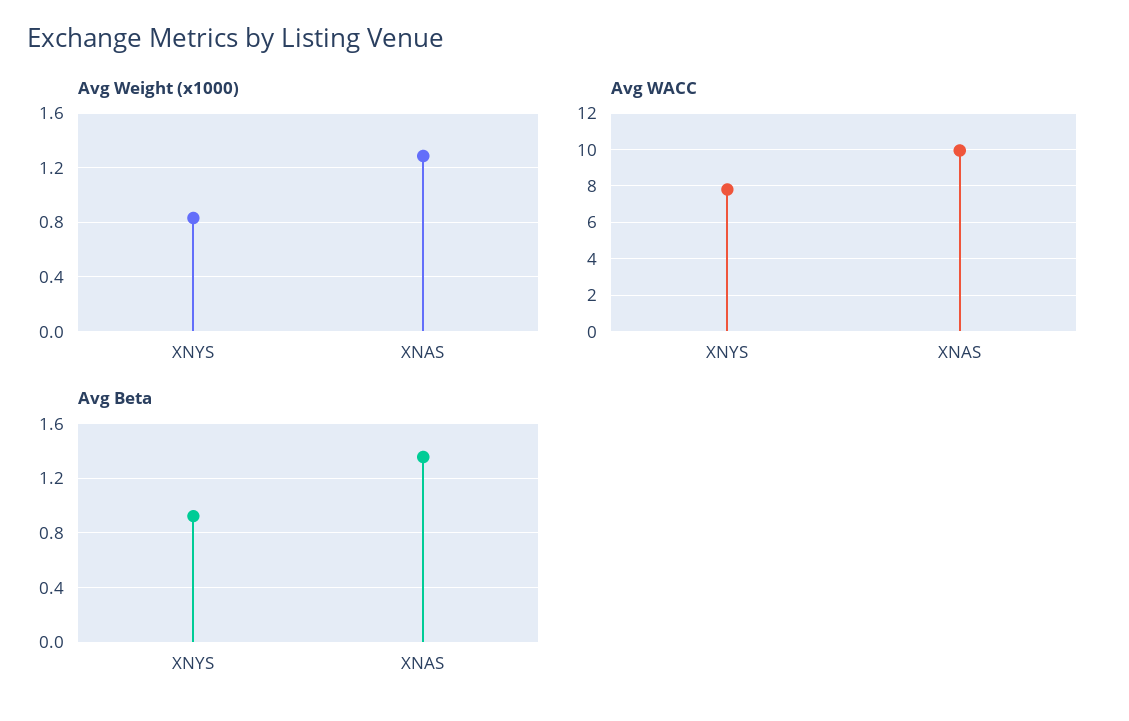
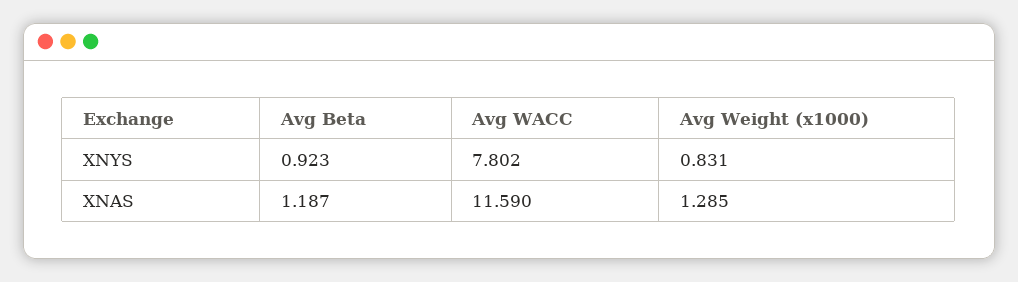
  {
    "Avg Weight (x1000)": {
      "XNYS": 0.831,
      "XNAS": 1.285
    },
    "Avg WACC": {
      "XNYS": 7.802,
-     "XNAS": 10
+     "XNAS": 11.59
    },
    "Avg Beta": {
      "XNYS": 0.923,
-     "XNAS": 1.35
+     "XNAS": 1.187
    }
  }

